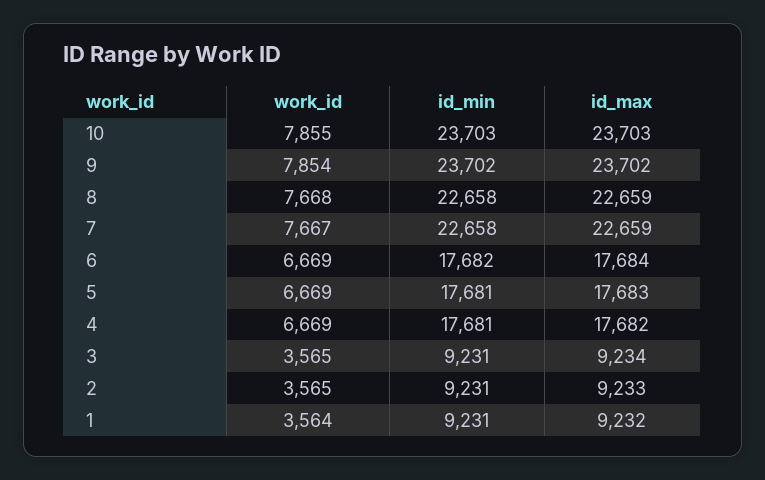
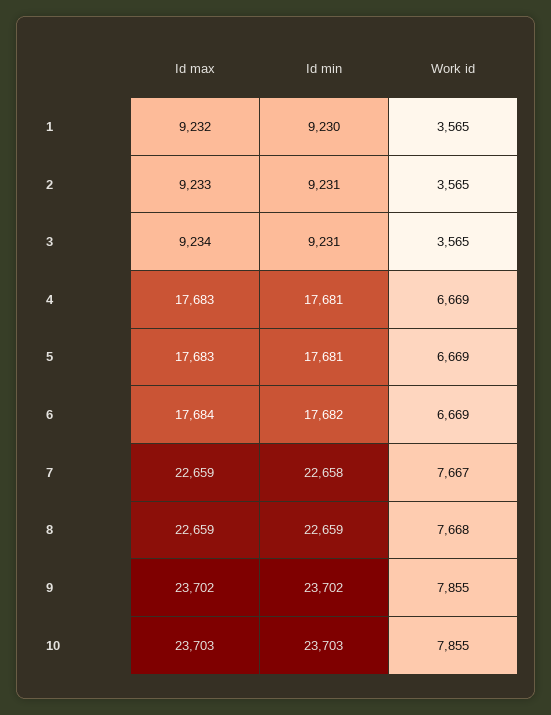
  {
    "work_id": {
      "10": 7855,
-     "9": 7854,
+     "9": 7855,
      "8": 7668,
      "7": 7667,
      "6": 6669,
      "5": 6669,
      "4": 6669,
      "3": 3565,
      "2": 3565,
-     "1": 3564
+     "1": 3565
    },
    "id_min": {
      "10": 23703,
      "9": 23702,
-     "8": 22658,
+     "8": 22659,
      "7": 22658,
      "6": 17682,
      "5": 17681,
      "4": 17681,
      "3": 9231,
      "2": 9231,
-     "1": 9231
+     "1": 9230
    },
    "id_max": {
      "10": 23703,
      "9": 23702,
      "8": 22659,
      "7": 22659,
      "6": 17684,
      "5": 17683,
-     "4": 17682,
+     "4": 17683,
      "3": 9234,
      "2": 9233,
      "1": 9232
    }
  }

